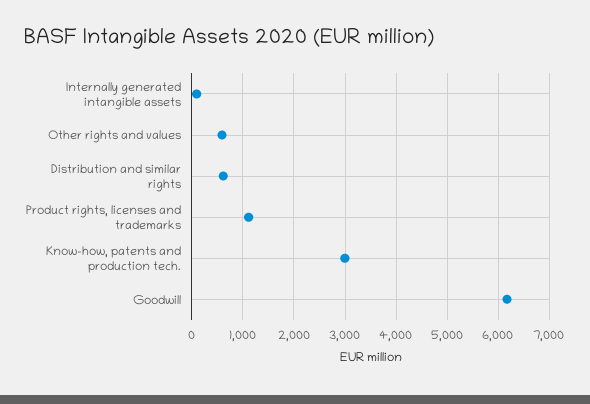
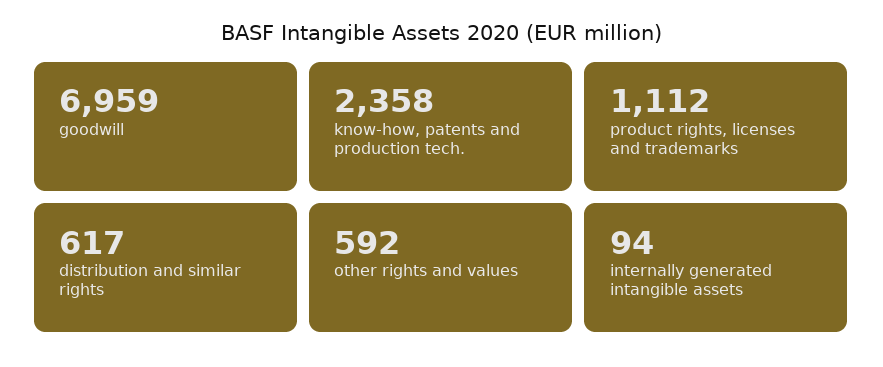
  {
    "Internally generated intangible assets": 94,
    "Other rights and values": 592,
    "Distribution and similar rights": 617,
    "Product rights, licenses and trademarks": 1112,
-   "Know-how, patents and production tech.": 3000,
+   "Know-how, patents and production tech.": 2358,
-   "Goodwill": 6200
+   "Goodwill": 6959
  }

